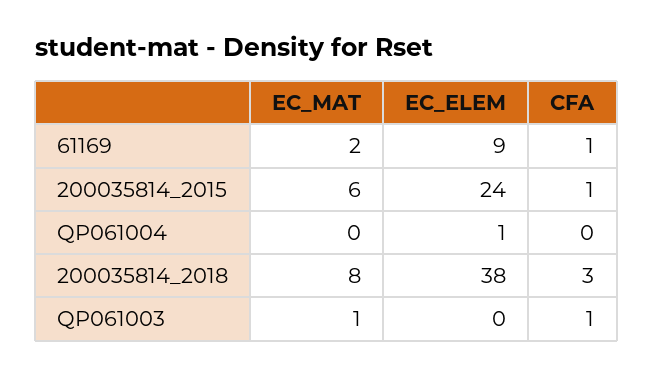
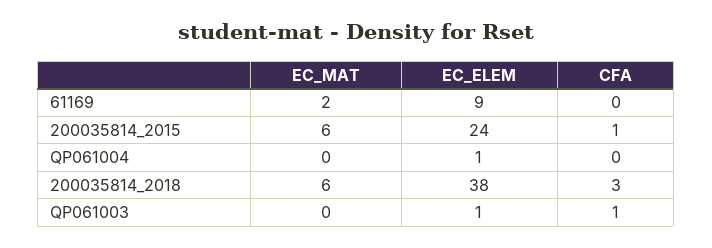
  {
    "EC_MAT": {
      "61169": 2,
      "200035814_2015": 6,
      "QP061004": 0,
-     "200035814_2018": 8,
+     "200035814_2018": 6,
-     "QP061003": 1
+     "QP061003": 0
    },
    "EC_ELEM": {
      "61169": 9,
      "200035814_2015": 24,
      "QP061004": 1,
      "200035814_2018": 38,
-     "QP061003": 0
+     "QP061003": 1
    },
    "CFA": {
-     "61169": 1,
+     "61169": 0,
      "200035814_2015": 1,
      "QP061004": 0,
      "200035814_2018": 3,
      "QP061003": 1
    }
  }

